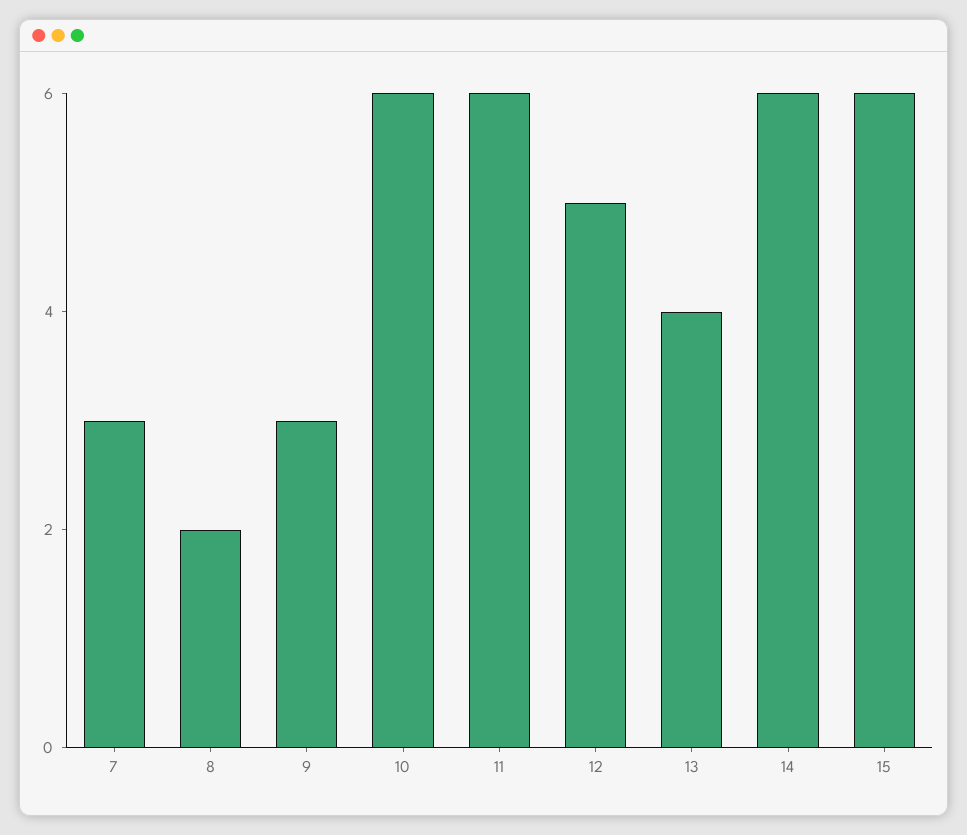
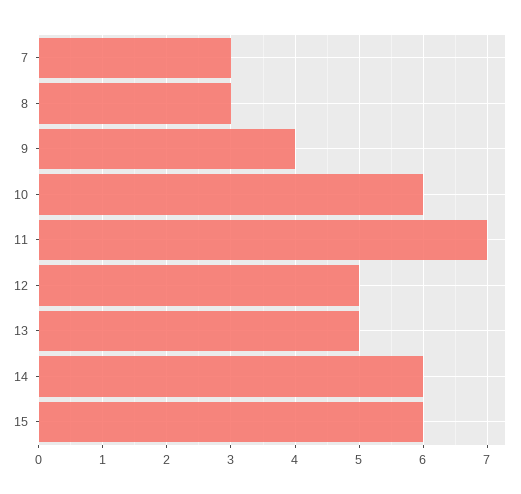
  {
    "7": 3,
-   "8": 2,
+   "8": 3,
-   "9": 3,
+   "9": 4,
    "10": 6,
-   "11": 6,
+   "11": 7,
    "12": 5,
-   "13": 4,
+   "13": 5,
    "14": 6,
    "15": 6
  }

